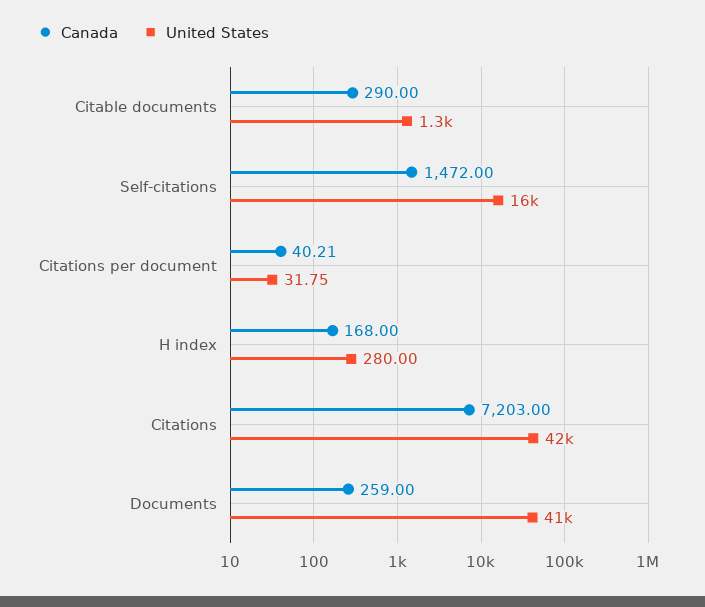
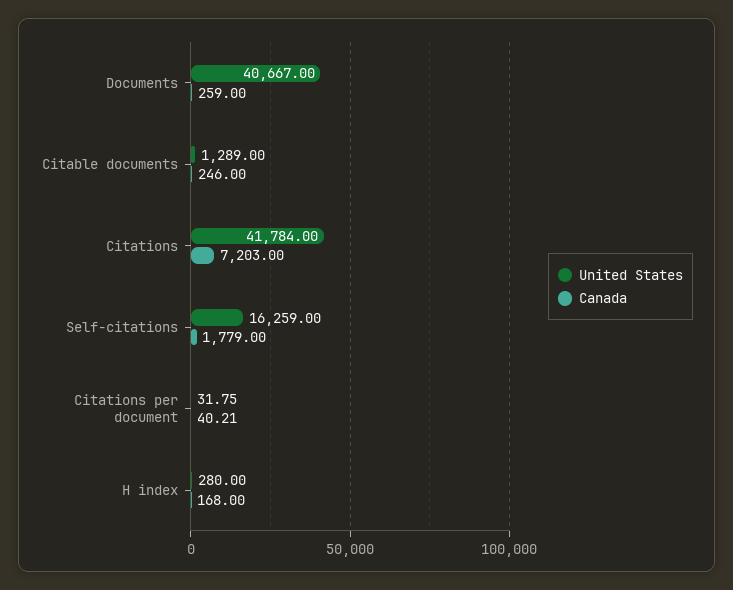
  {
    "Canada": {
-     "Citable documents": 290,
+     "Citable documents": 246,
-     "Self-citations": 1472,
+     "Self-citations": 1779,
      "Citations per document": 40.21,
      "H index": 168,
      "Citations": 7203,
      "Documents": 259
    },
    "United States": {
      "Citable documents": 1289,
      "Self-citations": 16259,
      "Citations per document": 31.75,
      "H index": 280,
      "Citations": 41784,
      "Documents": 40667
    }
  }

